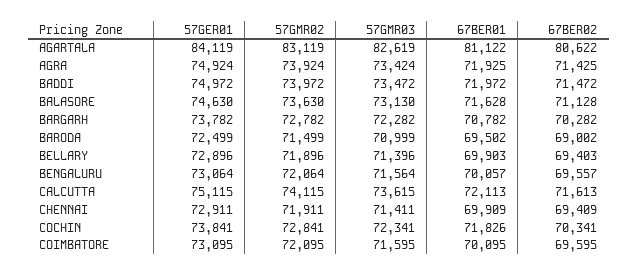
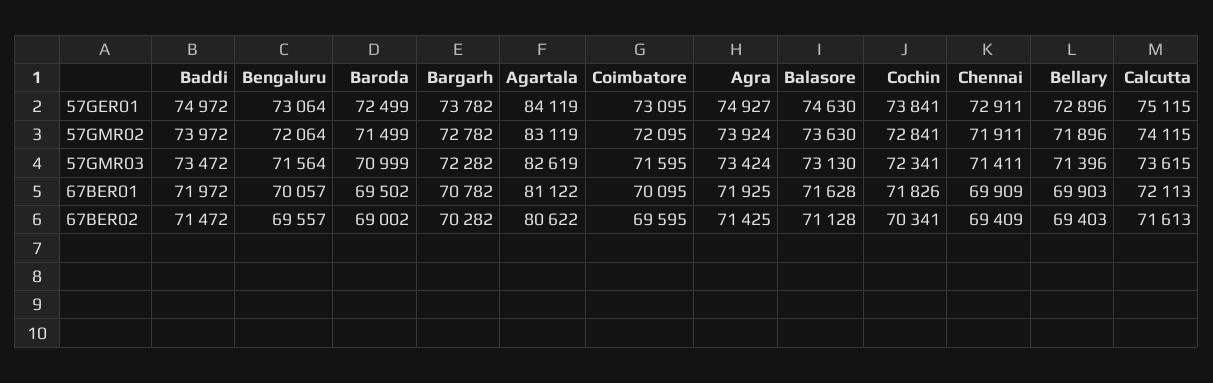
  {
    "57GER01": {
      "AGARTALA": 84119,
-     "AGRA": 74924,
+     "AGRA": 74927,
      "BADDI": 74972,
      "BALASORE": 74630,
      "BARGARH": 73782,
      "BARODA": 72499,
      "BELLARY": 72896,
      "BENGALURU": 73064,
      "CALCUTTA": 75115,
      "CHENNAI": 72911,
      "COCHIN": 73841,
      "COIMBATORE": 73095
    },
    "57GMR02": {
      "AGARTALA": 83119,
      "AGRA": 73924,
      "BADDI": 73972,
      "BALASORE": 73630,
      "BARGARH": 72782,
      "BARODA": 71499,
      "BELLARY": 71896,
      "BENGALURU": 72064,
      "CALCUTTA": 74115,
      "CHENNAI": 71911,
      "COCHIN": 72841,
      "COIMBATORE": 72095
    },
    "57GMR03": {
      "AGARTALA": 82619,
      "AGRA": 73424,
      "BADDI": 73472,
      "BALASORE": 73130,
      "BARGARH": 72282,
      "BARODA": 70999,
      "BELLARY": 71396,
      "BENGALURU": 71564,
      "CALCUTTA": 73615,
      "CHENNAI": 71411,
      "COCHIN": 72341,
      "COIMBATORE": 71595
    },
    "67BER01": {
      "AGARTALA": 81122,
      "AGRA": 71925,
      "BADDI": 71972,
      "BALASORE": 71628,
      "BARGARH": 70782,
      "BARODA": 69502,
      "BELLARY": 69903,
      "BENGALURU": 70057,
      "CALCUTTA": 72113,
      "CHENNAI": 69909,
      "COCHIN": 71826,
      "COIMBATORE": 70095
    },
    "67BER02": {
      "AGARTALA": 80622,
      "AGRA": 71425,
      "BADDI": 71472,
      "BALASORE": 71128,
      "BARGARH": 70282,
      "BARODA": 69002,
      "BELLARY": 69403,
      "BENGALURU": 69557,
      "CALCUTTA": 71613,
      "CHENNAI": 69409,
      "COCHIN": 70341,
      "COIMBATORE": 69595
    }
  }

